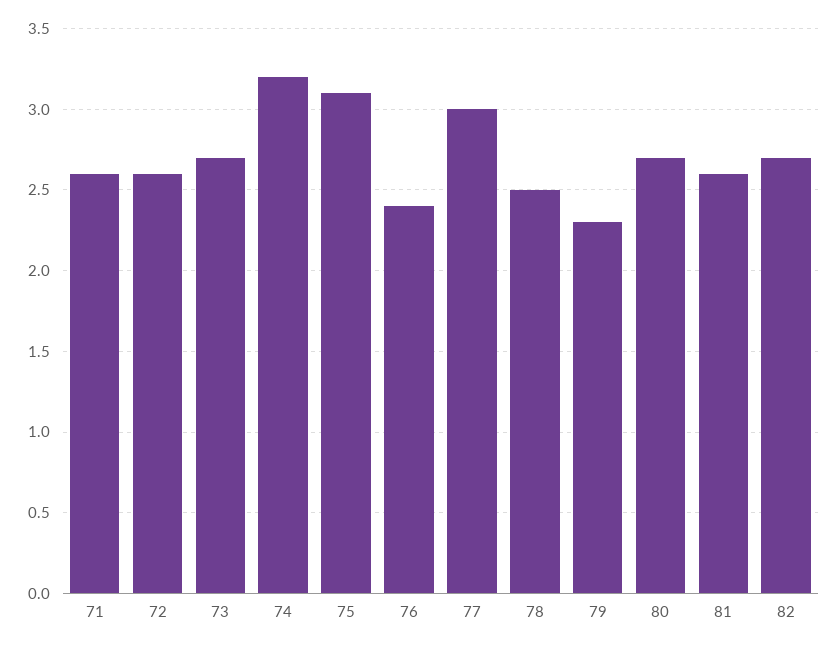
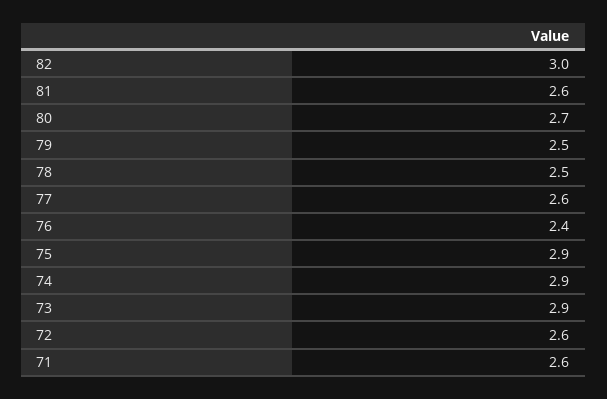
  {
    "71": 2.6,
    "72": 2.6,
-   "73": 2.7,
+   "73": 2.9,
-   "74": 3.2,
+   "74": 2.9,
-   "75": 3.1,
+   "75": 2.9,
    "76": 2.4,
-   "77": 3,
+   "77": 2.6,
    "78": 2.5,
-   "79": 2.3,
+   "79": 2.5,
    "80": 2.7,
    "81": 2.6,
-   "82": 2.7
+   "82": 3
  }

